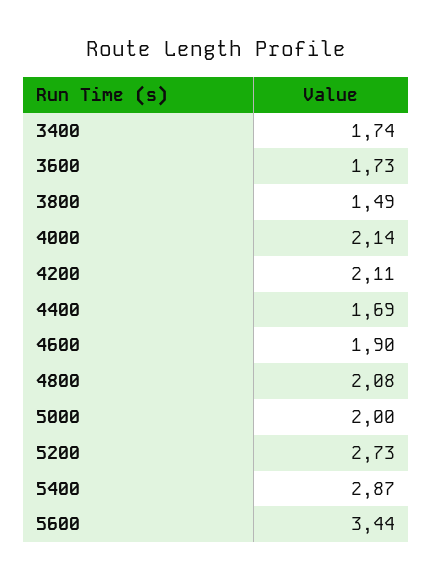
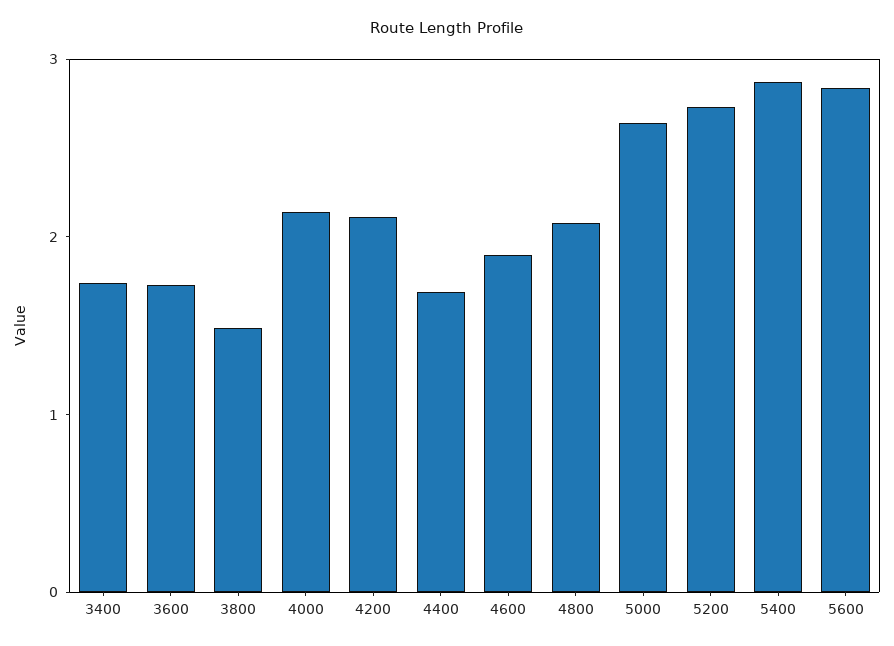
  {
    "3400": 1.74,
    "3600": 1.73,
    "3800": 1.49,
    "4000": 2.14,
    "4200": 2.11,
    "4400": 1.69,
    "4600": 1.9,
    "4800": 2.08,
-   "5000": 2,
+   "5000": 2.6,
    "5200": 2.73,
    "5400": 2.87,
-   "5600": 3.44
+   "5600": 2.8
  }

